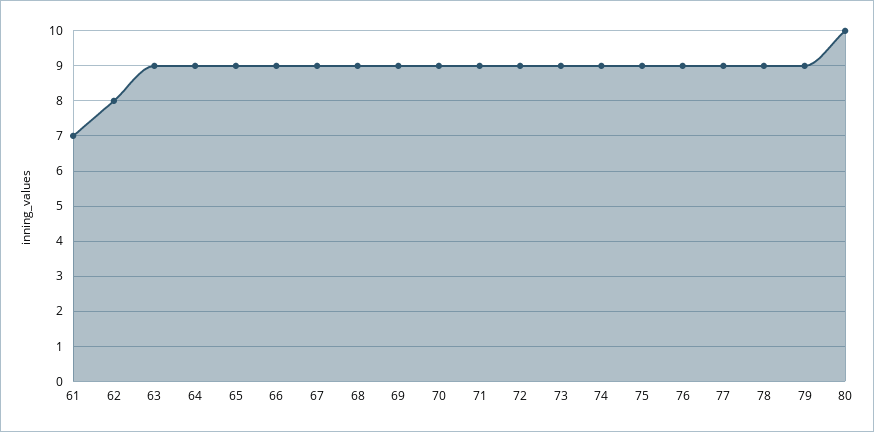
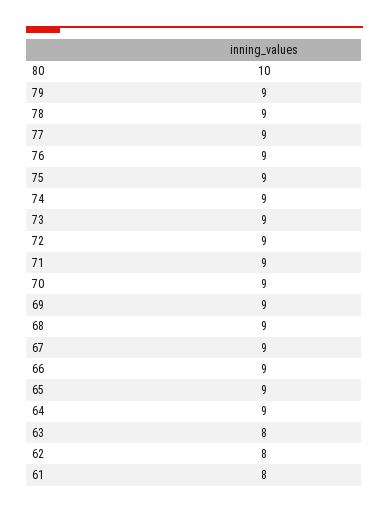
  {
-   "61": 7,
+   "61": 8,
    "62": 8,
-   "63": 9,
+   "63": 8,
    "64": 9,
    "65": 9,
    "66": 9,
    "67": 9,
    "68": 9,
    "69": 9,
    "70": 9,
    "71": 9,
    "72": 9,
    "73": 9,
    "74": 9,
    "75": 9,
    "76": 9,
    "77": 9,
    "78": 9,
    "79": 9,
    "80": 10
  }

